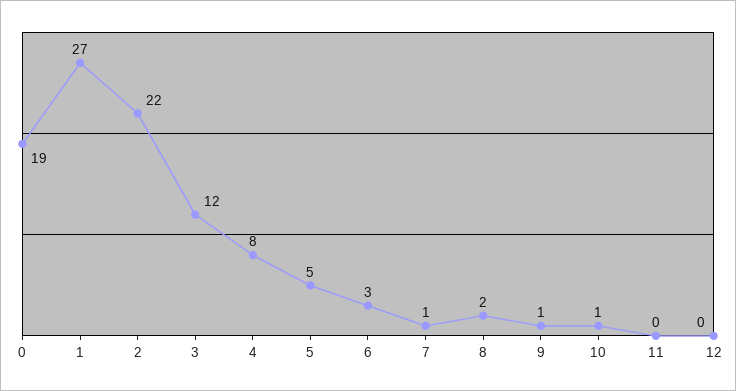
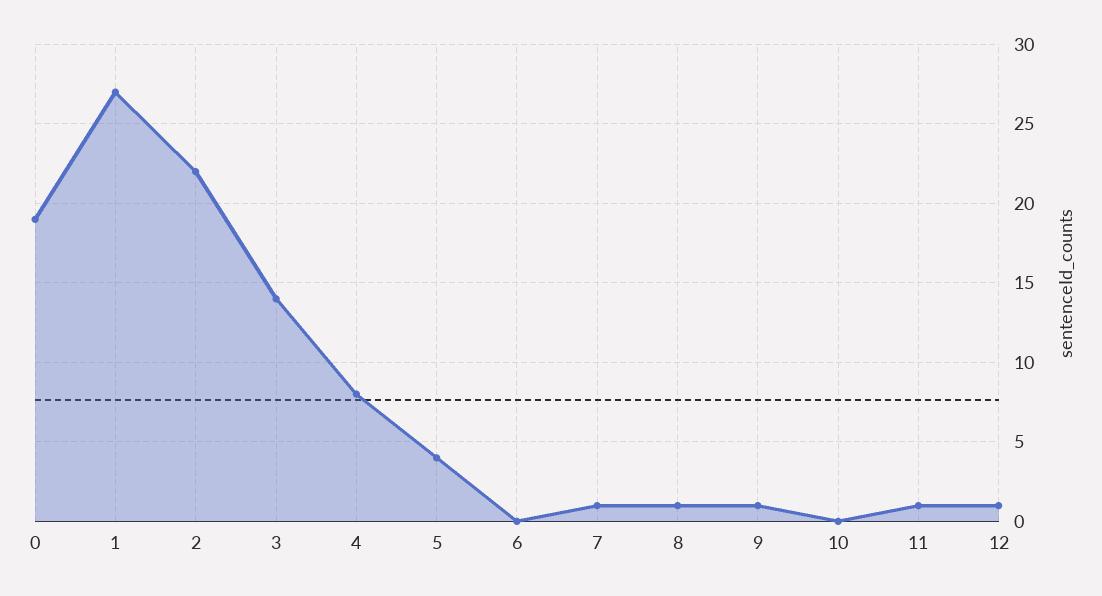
  {
    "0": 19,
    "1": 27,
    "2": 22,
-   "3": 12,
+   "3": 14,
    "4": 8,
-   "5": 5,
+   "5": 4,
-   "6": 3,
+   "6": 0,
    "7": 1,
-   "8": 2,
+   "8": 1,
    "9": 1,
-   "10": 1,
+   "10": 0,
-   "11": 0,
+   "11": 1,
-   "12": 0
+   "12": 1
  }

